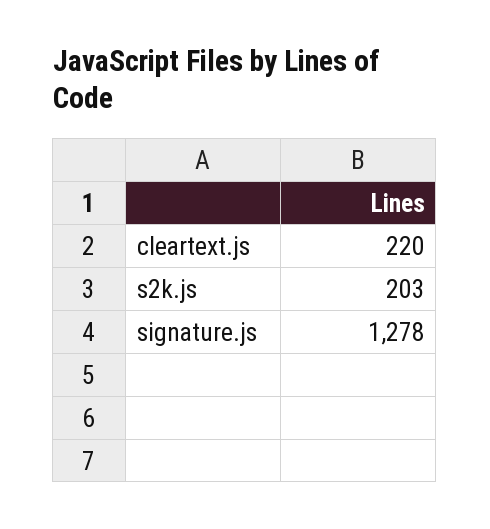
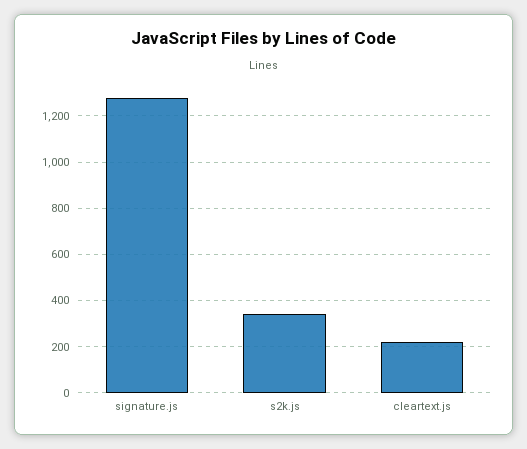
  {
    "cleartext.js": 220,
-   "s2k.js": 203,
+   "s2k.js": 350,
    "signature.js": 1278
  }

